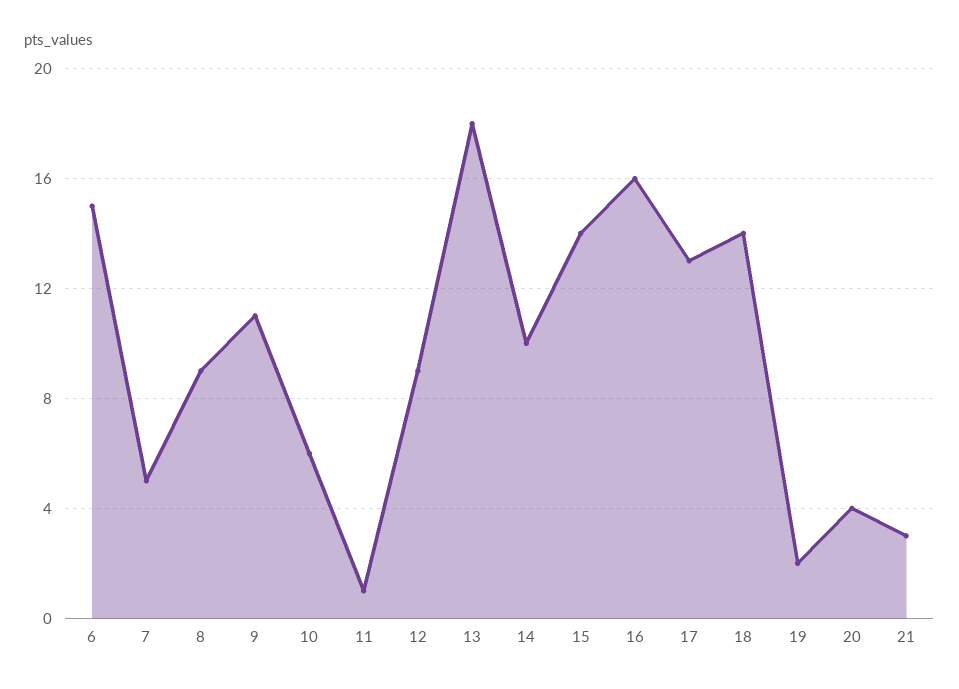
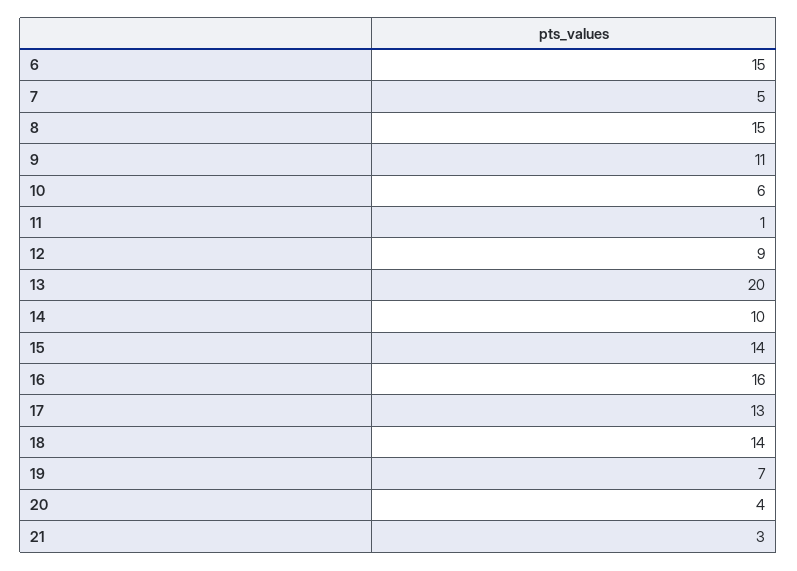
  {
    "6": 15,
    "7": 5,
-   "8": 9,
+   "8": 15,
    "9": 11,
    "10": 6,
    "11": 1,
    "12": 9,
-   "13": 18,
+   "13": 20,
    "14": 10,
    "15": 14,
    "16": 16,
    "17": 13,
    "18": 14,
-   "19": 2,
+   "19": 7,
    "20": 4,
    "21": 3
  }

